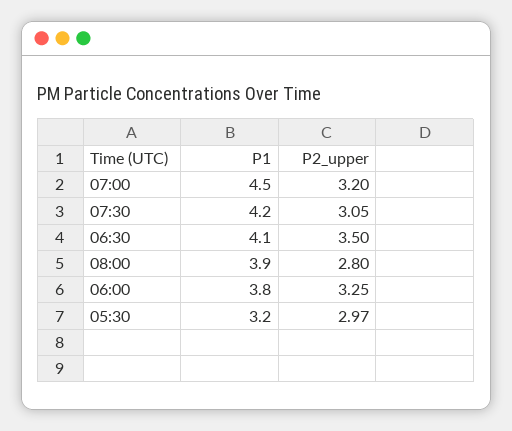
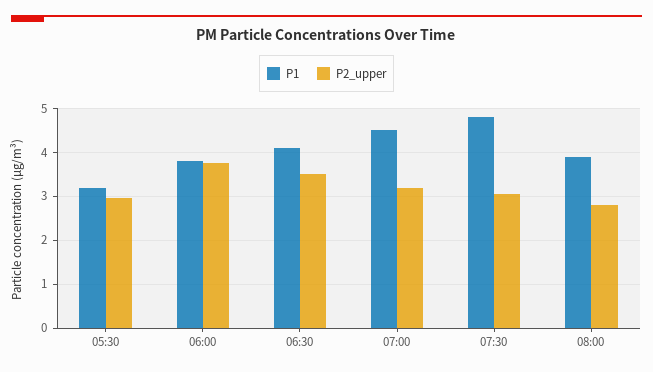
  {
    "P1": {
      "07:00": 4.5,
-     "07:30": 4.2,
+     "07:30": 4.8,
      "06:30": 4.1,
      "08:00": 3.9,
      "06:00": 3.8,
      "05:30": 3.2
    },
    "P2_upper": {
      "07:00": 3.2,
      "07:30": 3.05,
      "06:30": 3.5,
      "08:00": 2.8,
-     "06:00": 3.25,
+     "06:00": 3.8,
      "05:30": 2.97
    }
  }

